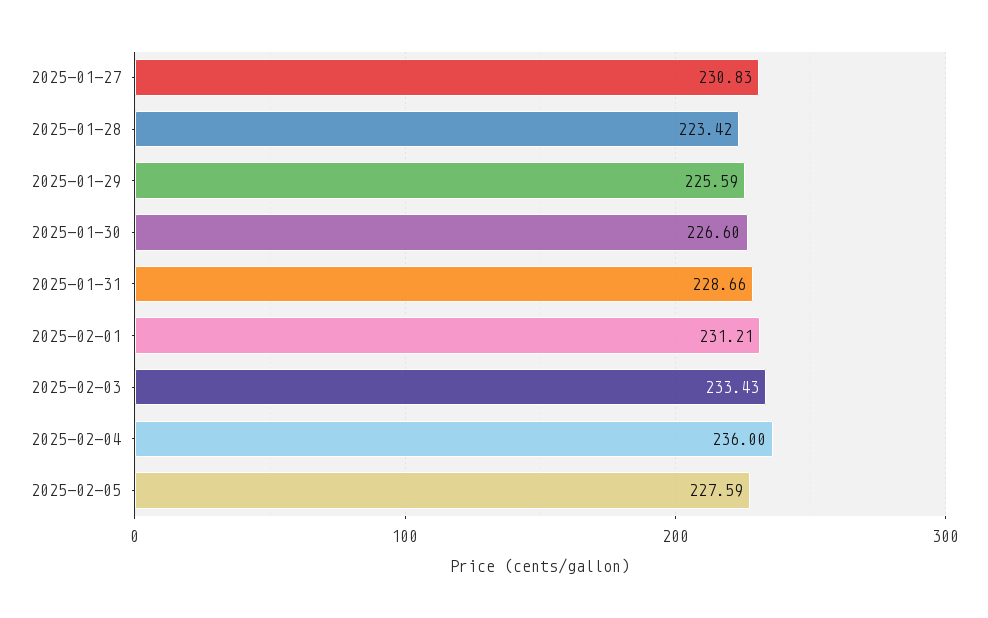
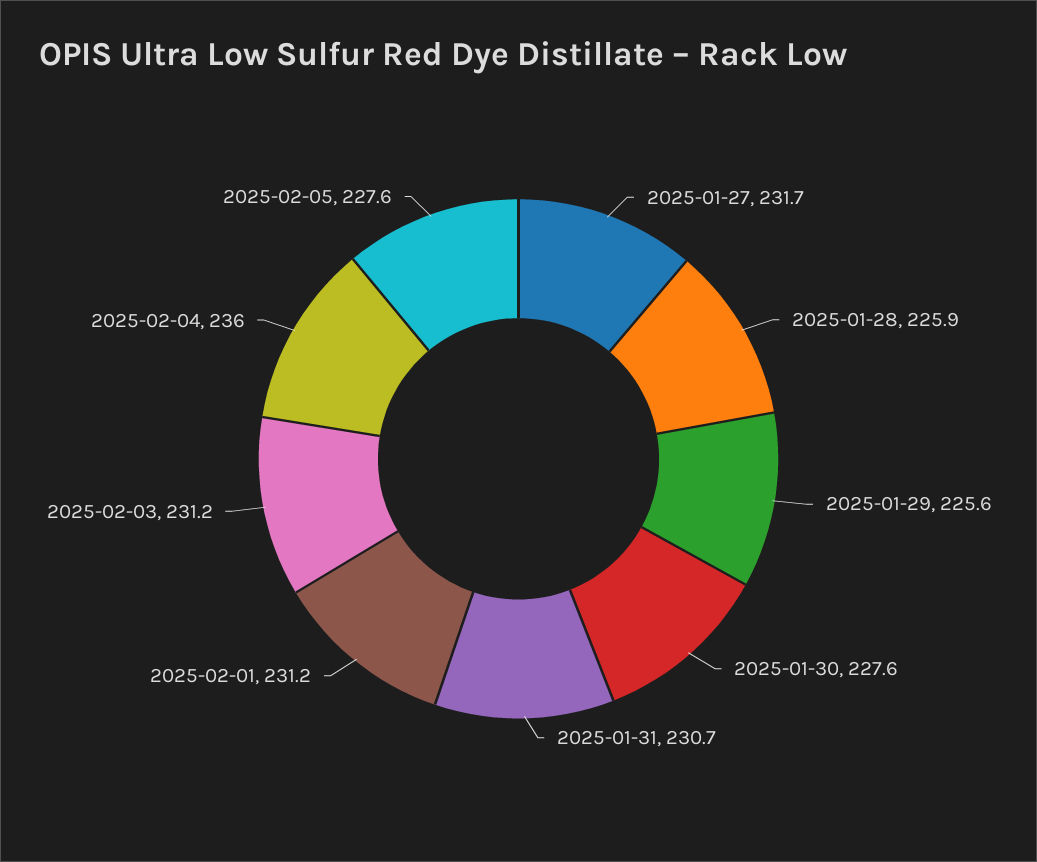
  {
-   "2025-01-27": 230.83,
+   "2025-01-27": 231.7,
-   "2025-01-28": 223.42,
+   "2025-01-28": 225.9,
    "2025-01-29": 225.59,
-   "2025-01-30": 226.6,
+   "2025-01-30": 227.6,
-   "2025-01-31": 228.66,
+   "2025-01-31": 230.7,
    "2025-02-01": 231.21,
-   "2025-02-03": 233.43,
+   "2025-02-03": 231.2,
    "2025-02-04": 236,
    "2025-02-05": 227.59
  }

